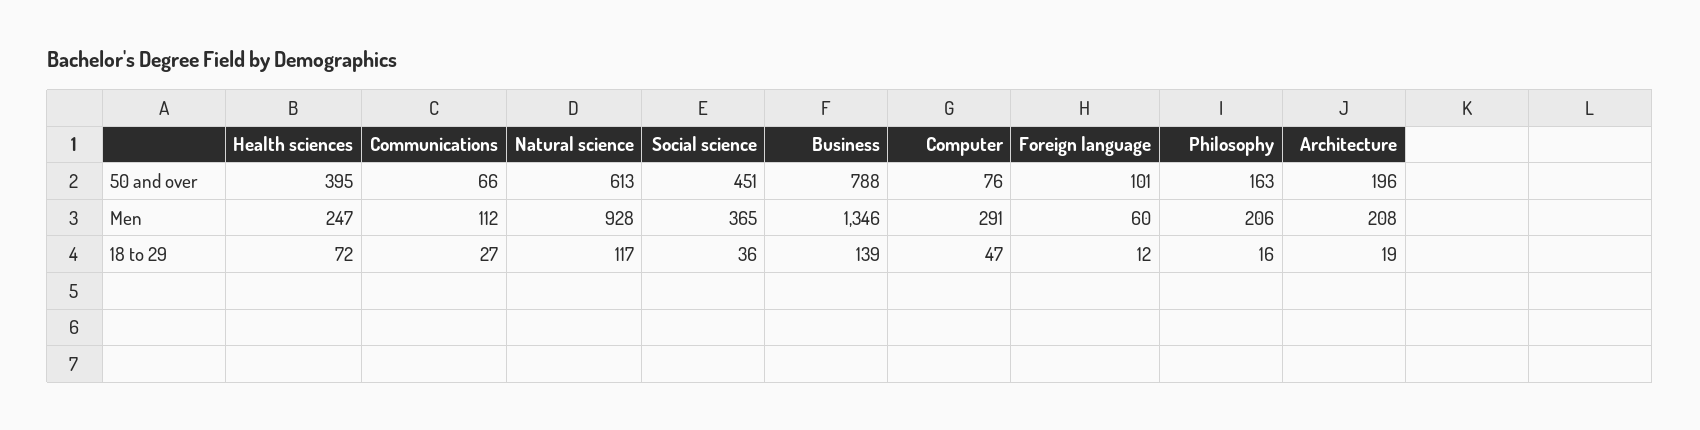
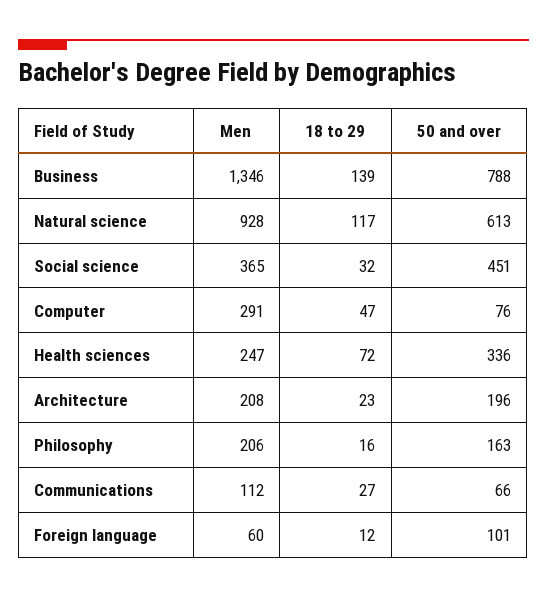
  {
    "Health sciences": {
-     "50 and over": 395,
+     "50 and over": 336,
      "Men": 247,
      "18 to 29": 72
    },
    "Communications": {
      "50 and over": 66,
      "Men": 112,
      "18 to 29": 27
    },
    "Natural science": {
      "50 and over": 613,
      "Men": 928,
      "18 to 29": 117
    },
    "Social science": {
      "50 and over": 451,
      "Men": 365,
-     "18 to 29": 36
+     "18 to 29": 32
    },
    "Business": {
      "50 and over": 788,
      "Men": 1346,
      "18 to 29": 139
    },
    "Computer": {
      "50 and over": 76,
      "Men": 291,
      "18 to 29": 47
    },
    "Foreign language": {
      "50 and over": 101,
      "Men": 60,
      "18 to 29": 12
    },
    "Philosophy": {
      "50 and over": 163,
      "Men": 206,
      "18 to 29": 16
    },
    "Architecture": {
      "50 and over": 196,
      "Men": 208,
-     "18 to 29": 19
+     "18 to 29": 23
    }
  }

